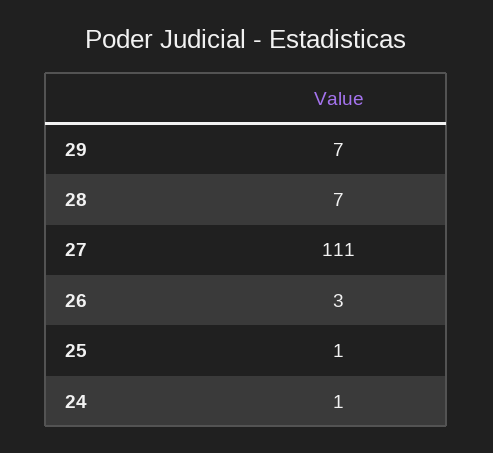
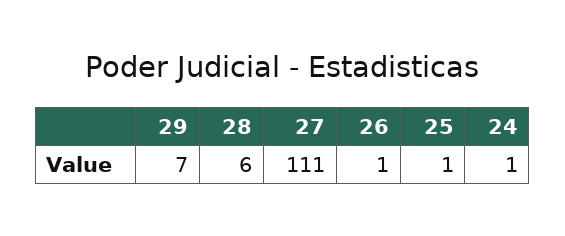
  {
    "29": 7,
-   "28": 7,
+   "28": 6,
    "27": 111,
-   "26": 3,
+   "26": 1,
    "25": 1,
    "24": 1
  }

